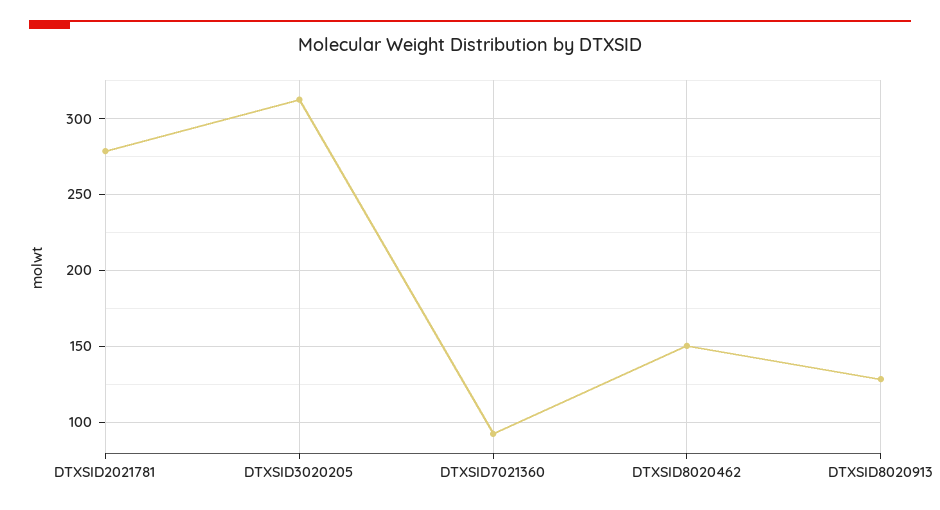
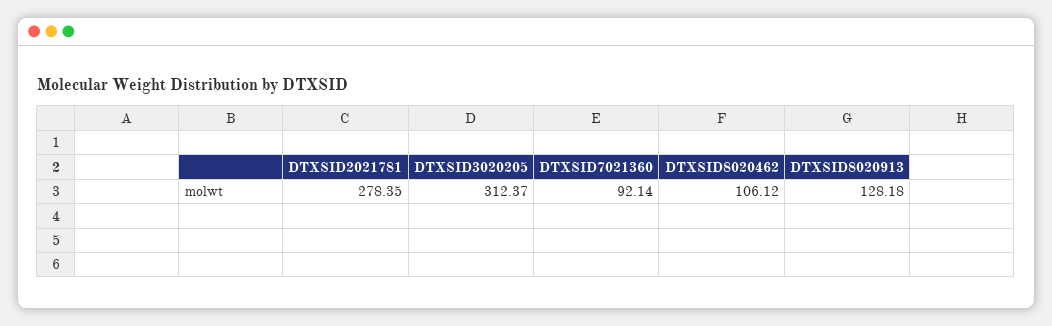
  {
    "DTXSID2021781": 278.35,
    "DTXSID3020205": 312.37,
    "DTXSID7021360": 92.14,
-   "DTXSID8020462": 150,
+   "DTXSID8020462": 106.12,
    "DTXSID8020913": 128.18
  }

